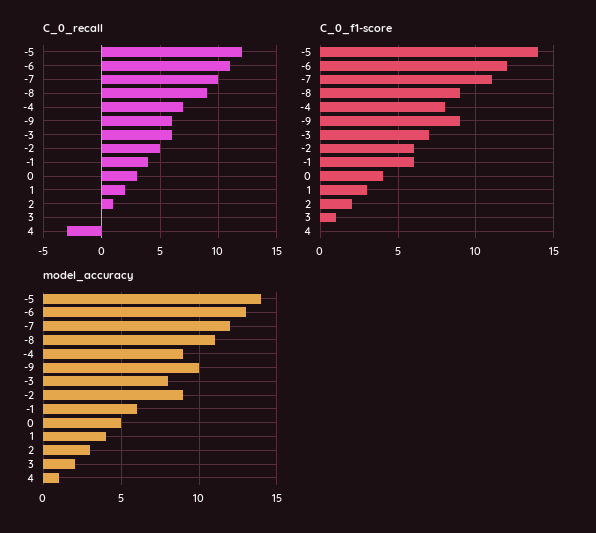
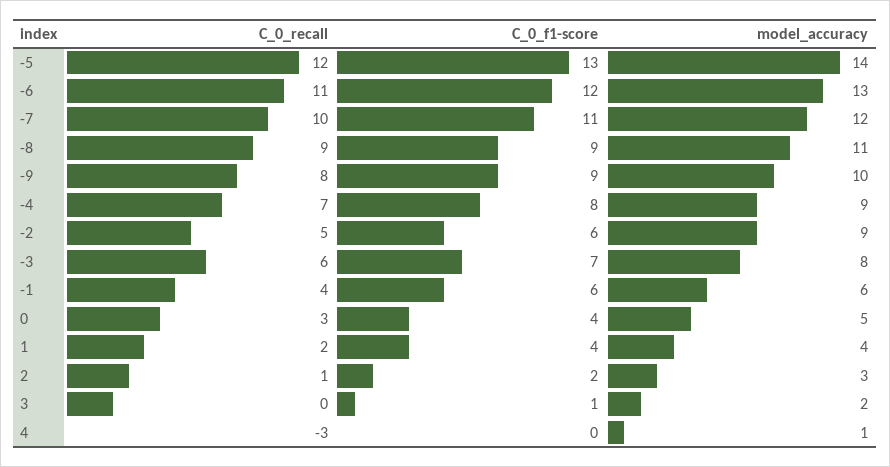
  {
    "C_0_recall": {
      "-5": 12,
      "-6": 11,
      "-7": 10,
      "-8": 9,
      "-4": 7,
-     "-9": 6,
+     "-9": 8,
      "-3": 6,
      "-2": 5,
      "-1": 4,
      "0": 3,
      "1": 2,
      "2": 1,
      "3": 0,
      "4": -3
    },
    "C_0_f1-score": {
-     "-5": 14,
+     "-5": 13,
      "-6": 12,
      "-7": 11,
      "-8": 9,
      "-4": 8,
      "-9": 9,
      "-3": 7,
      "-2": 6,
      "-1": 6,
      "0": 4,
-     "1": 3,
+     "1": 4,
      "2": 2,
      "3": 1,
      "4": 0
    },
    "model_accuracy": {
      "-5": 14,
      "-6": 13,
      "-7": 12,
      "-8": 11,
      "-4": 9,
      "-9": 10,
      "-3": 8,
      "-2": 9,
      "-1": 6,
      "0": 5,
      "1": 4,
      "2": 3,
      "3": 2,
      "4": 1
    }
  }

